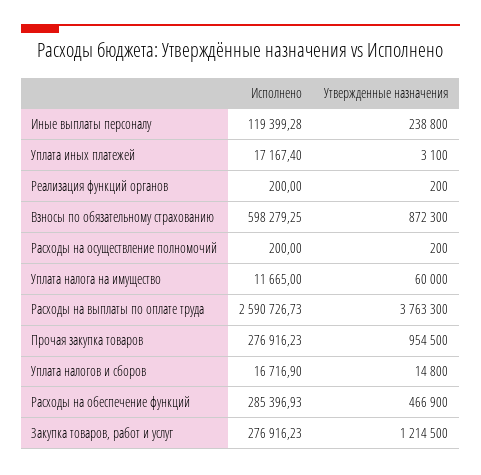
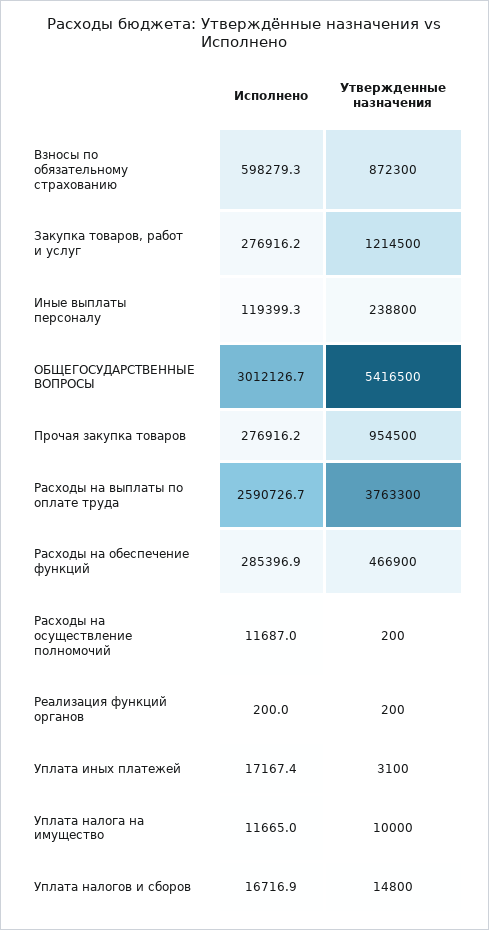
  {
    "Исполнено": {
      "Иные выплаты персоналу": 119399.28,
      "Уплата иных платежей": 17167.4,
      "Реализация функций органов": 200,
      "Взносы по обязательному страхованию": 598279.25,
-     "Расходы на осуществление полномочий": 200,
+     "Расходы на осуществление полномочий": 11687,
      "Уплата налога на имущество": 11665,
      "Расходы на выплаты по оплате труда": 2590726.73,
      "Прочая закупка товаров": 276916.23,
      "Уплата налогов и сборов": 16716.9,
      "Расходы на обеспечение функций": 285396.93,
-     "Закупка товаров, работ и услуг": 276916.23
+     "Закупка товаров, работ и услуг": 276916.23,
+     "ОБЩЕГОСУДАРСТВЕННЫЕ ВОПРОСЫ": 3012126.7
    },
    "Утвержденные назначения": {
      "Иные выплаты персоналу": 238800,
      "Уплата иных платежей": 3100,
      "Реализация функций органов": 200,
      "Взносы по обязательному страхованию": 872300,
      "Расходы на осуществление полномочий": 200,
-     "Уплата налога на имущество": 60000,
+     "Уплата налога на имущество": 10000,
      "Расходы на выплаты по оплате труда": 3763300,
      "Прочая закупка товаров": 954500,
      "Уплата налогов и сборов": 14800,
      "Расходы на обеспечение функций": 466900,
-     "Закупка товаров, работ и услуг": 1214500
+     "Закупка товаров, работ и услуг": 1214500,
+     "ОБЩЕГОСУДАРСТВЕННЫЕ ВОПРОСЫ": 5416500
    }
  }

